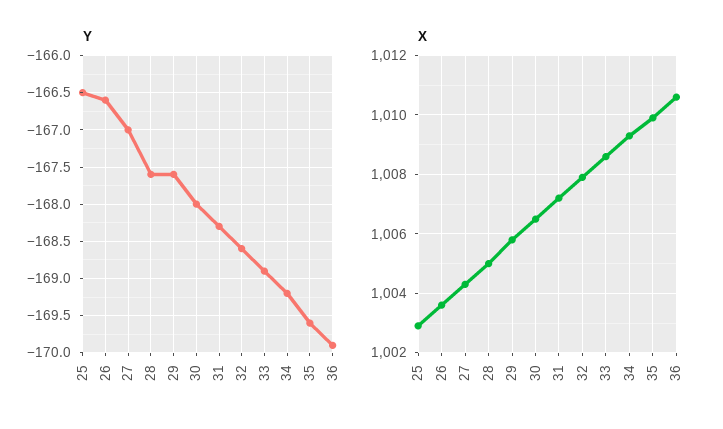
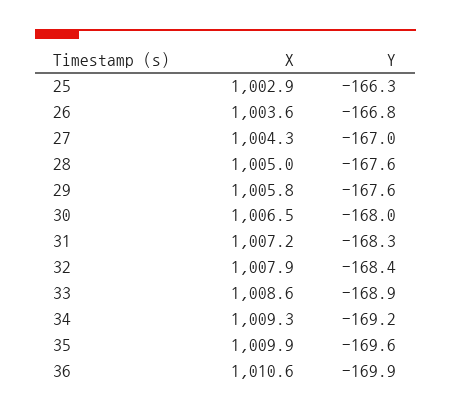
  {
    "Y": {
-     "25": -166.5,
+     "25": -166.3,
-     "26": -166.6,
+     "26": -166.8,
      "27": -167,
      "28": -167.6,
      "29": -167.6,
      "30": -168,
      "31": -168.3,
-     "32": -168.6,
+     "32": -168.4,
      "33": -168.9,
      "34": -169.2,
      "35": -169.6,
      "36": -169.9
    },
    "X": {
      "25": 1002.9,
      "26": 1003.6,
      "27": 1004.3,
      "28": 1005,
      "29": 1005.8,
      "30": 1006.5,
      "31": 1007.2,
      "32": 1007.9,
      "33": 1008.6,
      "34": 1009.3,
      "35": 1009.9,
      "36": 1010.6
    }
  }

